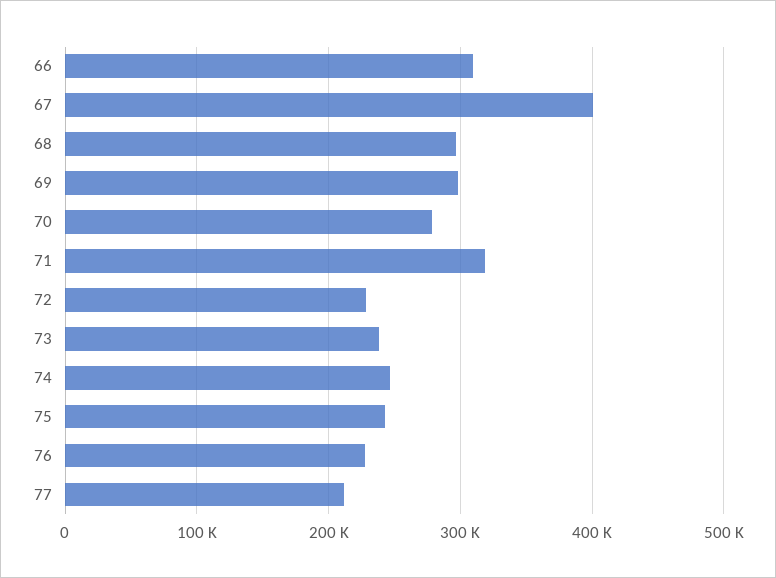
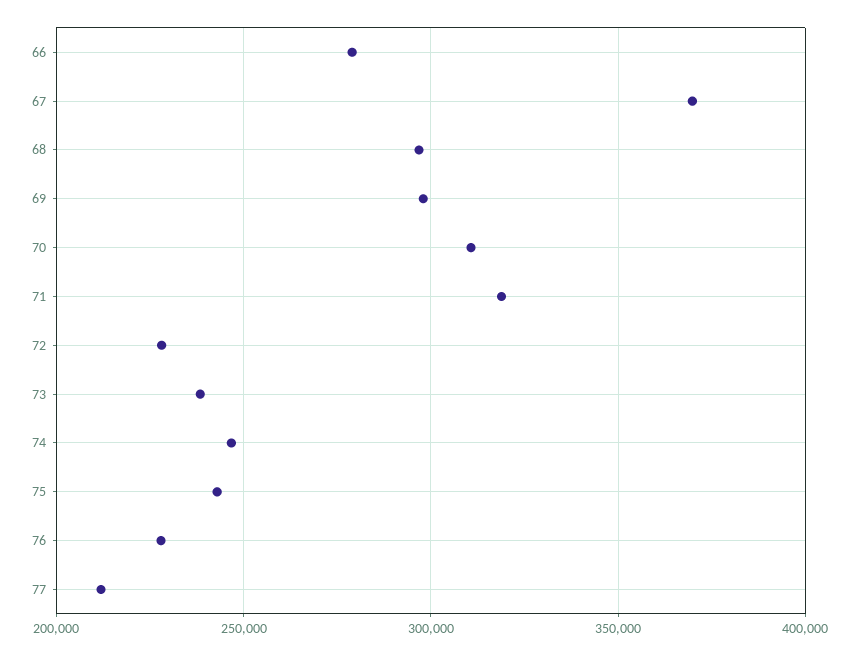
  {
-   "66": 310000,
+   "66": 280000,
-   "67": 400000,
+   "67": 370000,
    "68": 295000,
    "69": 300000,
-   "70": 280000,
+   "70": 310000,
    "71": 320000,
    "72": 230000,
    "73": 240000,
    "74": 245000,
    "75": 245000,
    "76": 230000,
    "77": 210000
  }

